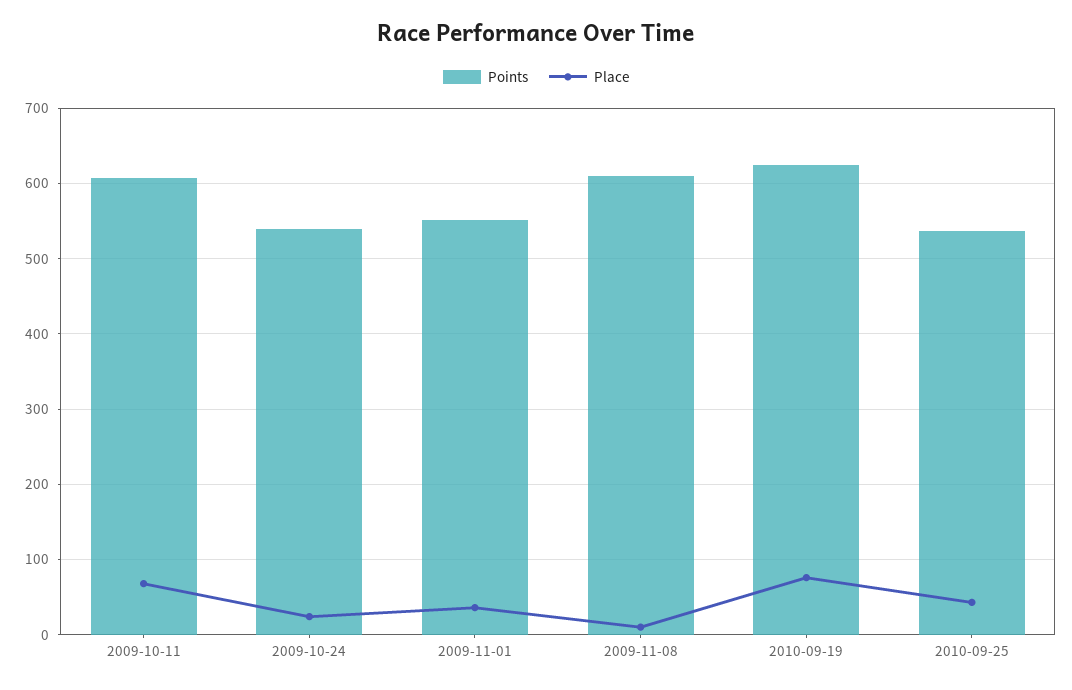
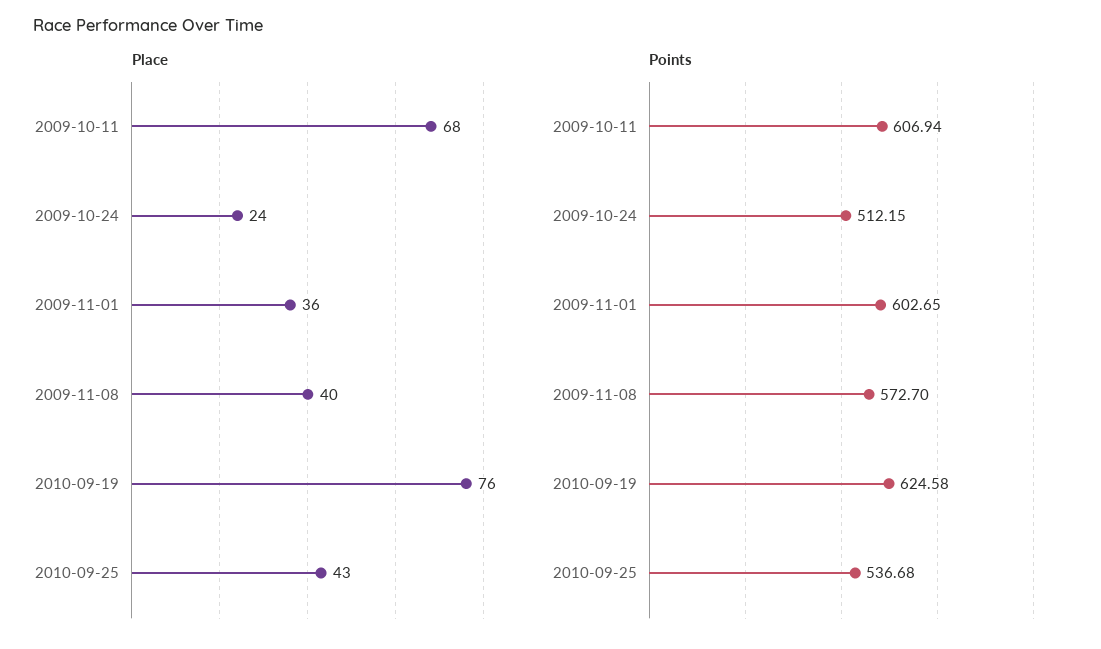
  {
    "Points": {
      "2009-10-11": 606.94,
-     "2009-10-24": 540,
+     "2009-10-24": 512.15,
-     "2009-11-01": 550,
+     "2009-11-01": 602.65,
-     "2009-11-08": 610,
+     "2009-11-08": 572.7,
      "2010-09-19": 624.58,
      "2010-09-25": 536.68
    },
    "Place": {
      "2009-10-11": 68,
      "2009-10-24": 24,
      "2009-11-01": 36,
-     "2009-11-08": 10,
+     "2009-11-08": 40,
      "2010-09-19": 76,
      "2010-09-25": 43
    }
  }

